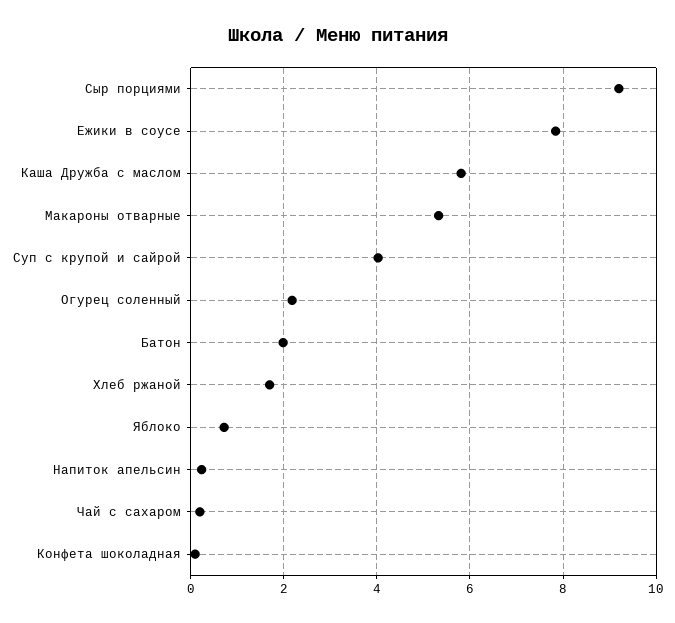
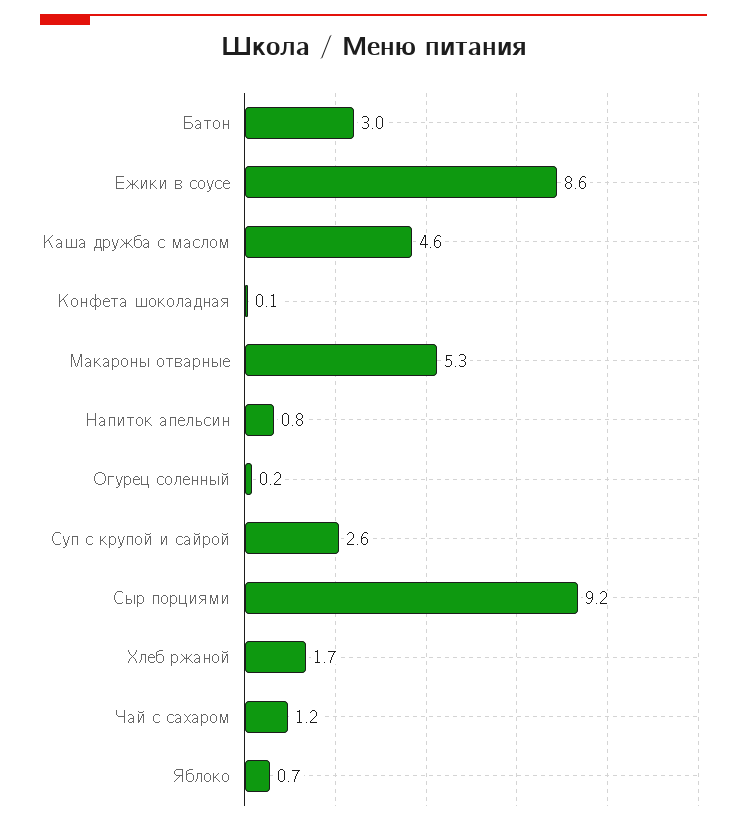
  {
    "Сыр порциями": 9.2,
-   "Ежики в соусе": 7.8,
+   "Ежики в соусе": 8.6,
-   "Каша Дружба с маслом": 5.8,
+   "Каша Дружба с маслом": 4.6,
    "Макароны отварные": 5.3,
-   "Суп с крупой и сайрой": 4,
+   "Суп с крупой и сайрой": 2.6,
-   "Огурец соленный": 2.2,
+   "Огурец соленный": 0.2,
-   "Батон": 2,
+   "Батон": 3,
    "Хлеб ржаной": 1.7,
    "Яблоко": 0.7,
-   "Напиток апельсин": 0.2,
+   "Напиток апельсин": 0.8,
-   "Чай с сахаром": 0.2,
+   "Чай с сахаром": 1.2,
    "Конфета шоколадная": 0.1
  }

